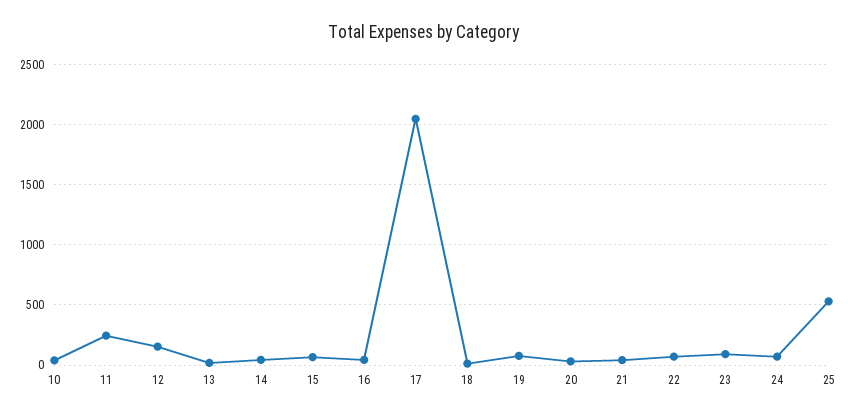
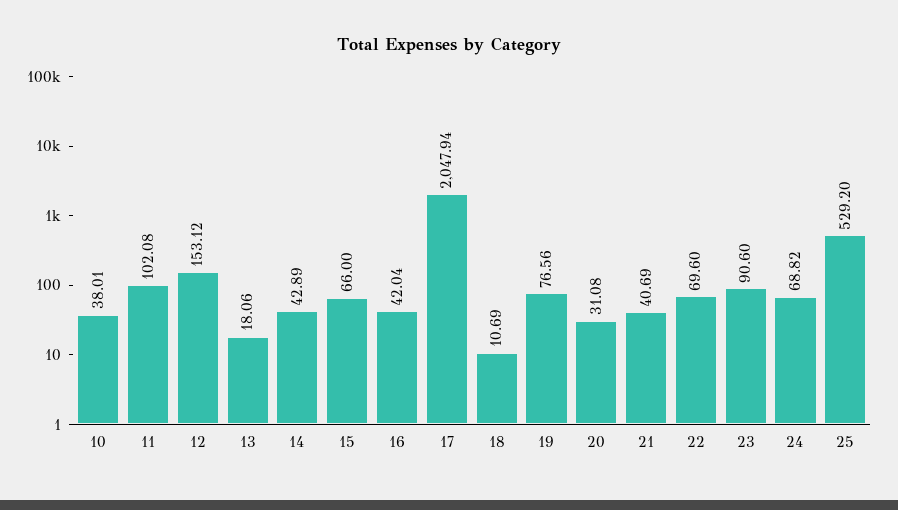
  {
    "10": 38.01,
-   "11": 250,
+   "11": 102.08,
    "12": 153.12,
    "13": 18.06,
    "14": 42.89,
    "15": 66,
    "16": 42.04,
    "17": 2047.94,
    "18": 10.69,
    "19": 76.56,
    "20": 31.08,
    "21": 40.69,
    "22": 69.6,
    "23": 90.6,
    "24": 68.82,
    "25": 529.2
  }

